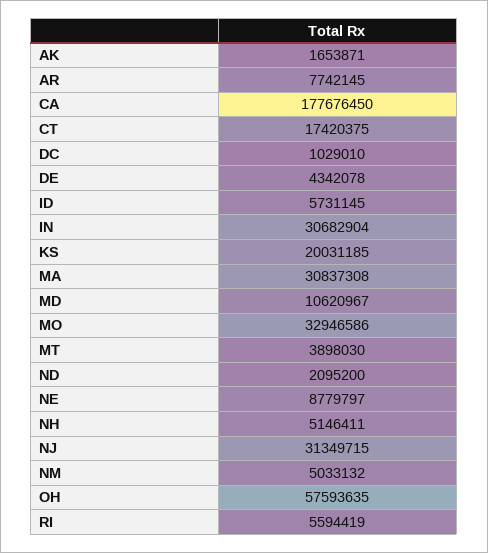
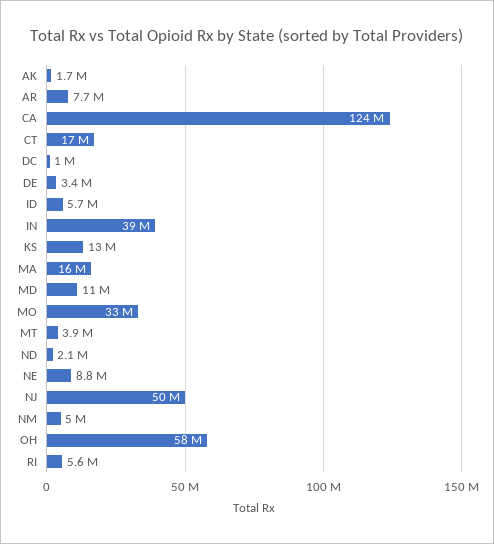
  {
    "AK": 1653871,
    "AR": 7742145,
-   "CA": 177676450,
+   "CA": 124000000,
    "CT": 17420375,
    "DC": 1029010,
-   "DE": 4342078,
+   "DE": 3400000,
    "ID": 5731145,
-   "IN": 30682904,
+   "IN": 39000000,
-   "KS": 20031185,
+   "KS": 13000000,
-   "MA": 30837308,
+   "MA": 16000000,
    "MD": 10620967,
    "MO": 32946586,
    "MT": 3898030,
    "ND": 2095200,
    "NE": 8779797,
-   "NH": 5146411,
-   "NJ": 31349715,
+   "NJ": 50000000,
    "NM": 5033132,
    "OH": 57593635,
    "RI": 5594419
  }

